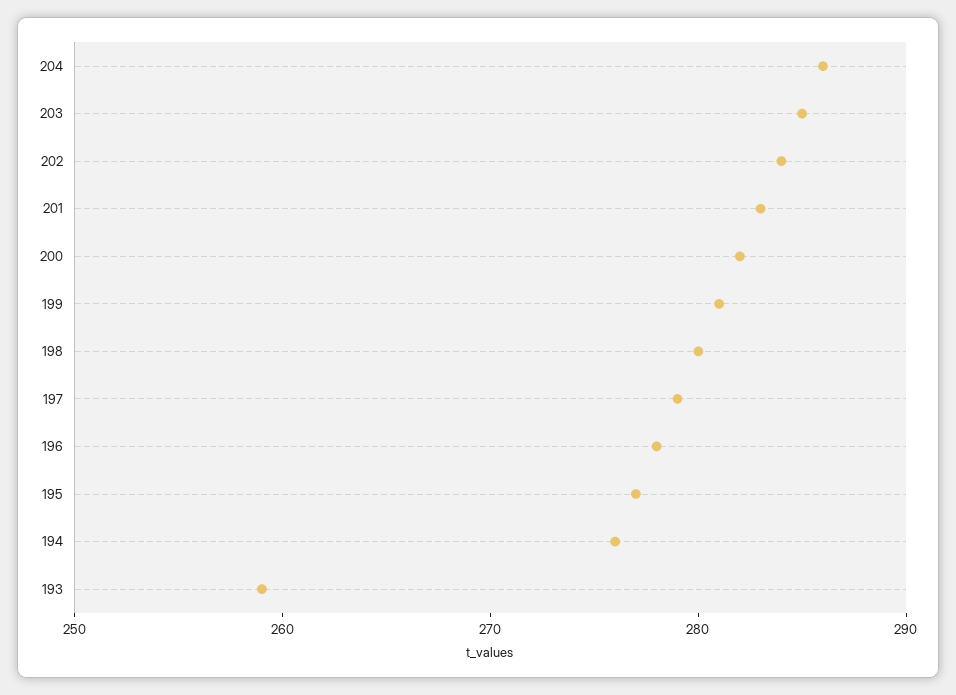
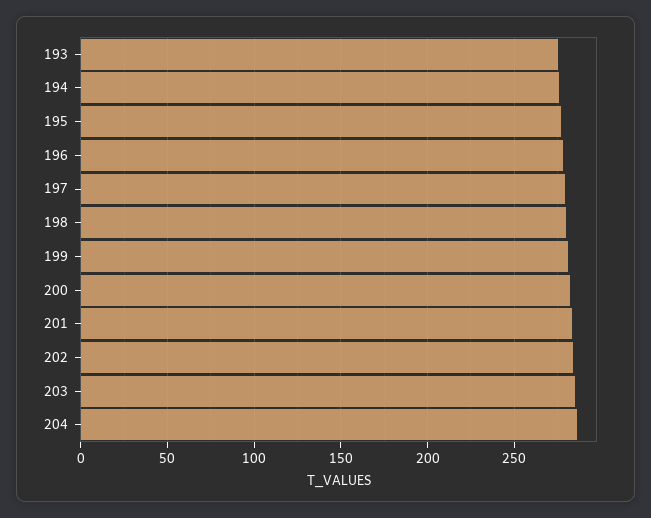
  {
    "204": 286,
    "203": 285,
    "202": 284,
    "201": 283,
    "200": 282,
    "199": 281,
    "198": 280,
    "197": 279,
    "196": 278,
    "195": 277,
    "194": 276,
-   "193": 259
+   "193": 275
  }

